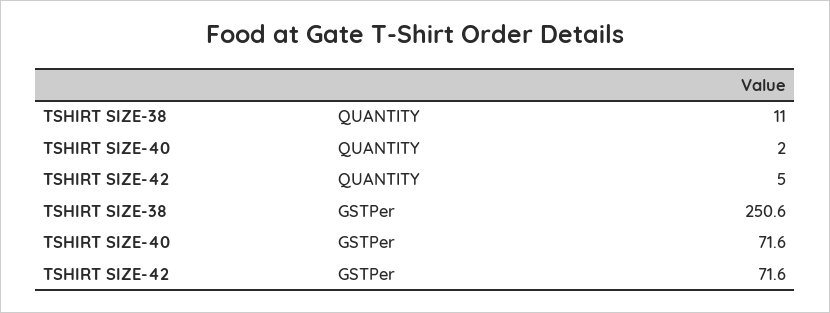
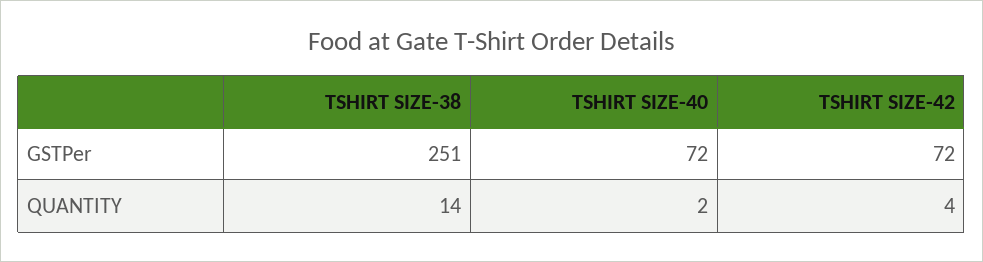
  {
    "TSHIRT SIZE-38": {
-     "QUANTITY": 11,
+     "QUANTITY": 14,
      "GSTPer": 250.6
    },
    "TSHIRT SIZE-40": {
      "QUANTITY": 2,
      "GSTPer": 71.6
    },
    "TSHIRT SIZE-42": {
-     "QUANTITY": 5,
+     "QUANTITY": 4,
      "GSTPer": 71.6
    }
  }

